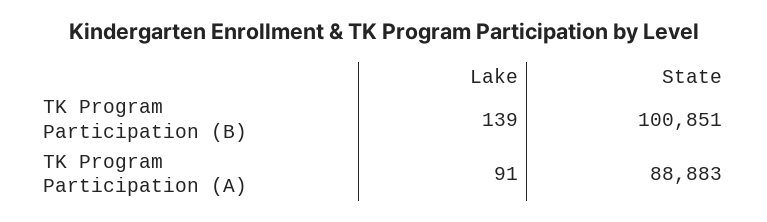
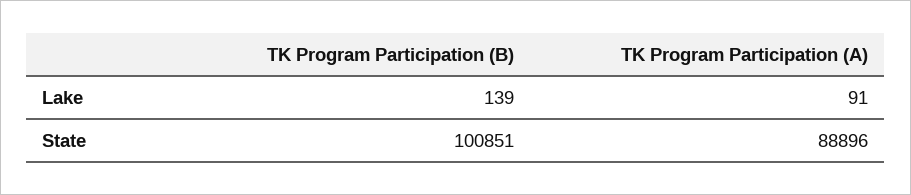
  {
    "Lake": {
      "TK Program Participation (B)": 139,
      "TK Program Participation (A)": 91
    },
    "State": {
      "TK Program Participation (B)": 100851,
-     "TK Program Participation (A)": 88883
+     "TK Program Participation (A)": 88896
    }
  }

